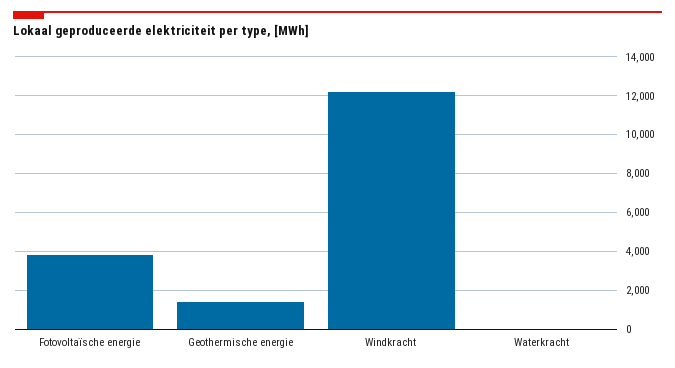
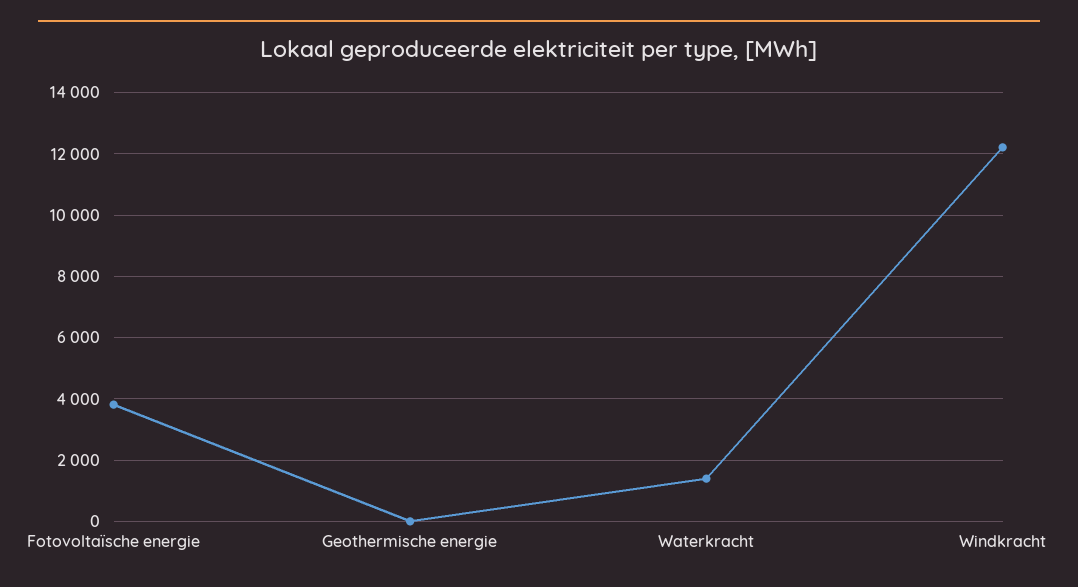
  {
    "Fotovoltaïsche energie": 3800,
-   "Geothermische energie": 1500,
+   "Geothermische energie": 0,
    "Windkracht": 12200,
-   "Waterkracht": 0
+   "Waterkracht": 1400
  }

